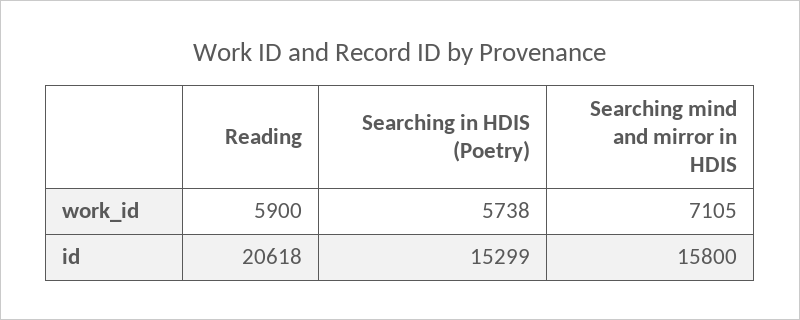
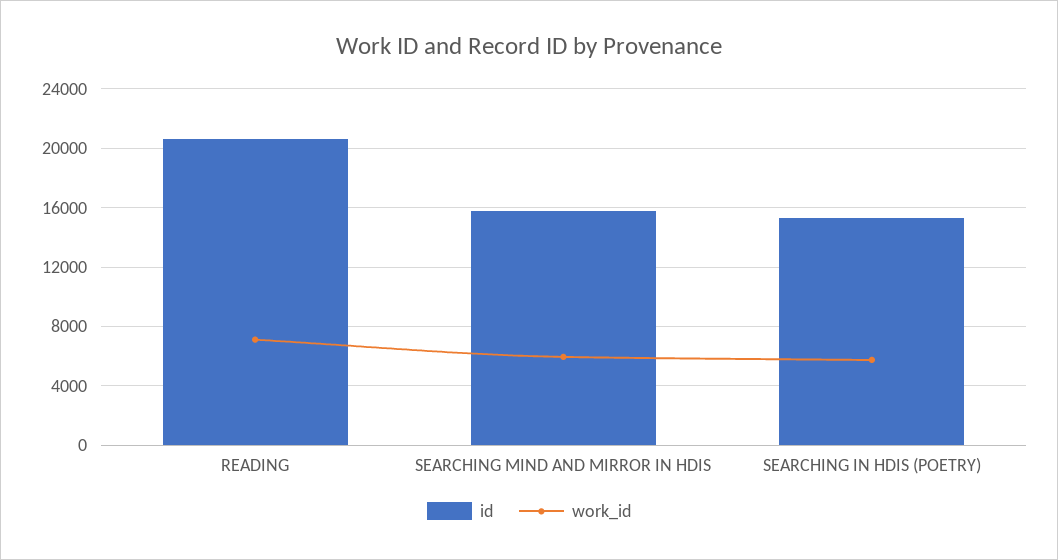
  {
    "work_id": {
-     "Reading": 5900,
+     "Reading": 7000,
      "Searching in HDIS (Poetry)": 5738,
-     "Searching mind and mirror in HDIS": 7105
+     "Searching mind and mirror in HDIS": 6000
    },
    "id": {
      "Reading": 20618,
      "Searching in HDIS (Poetry)": 15299,
      "Searching mind and mirror in HDIS": 15800
    }
  }

